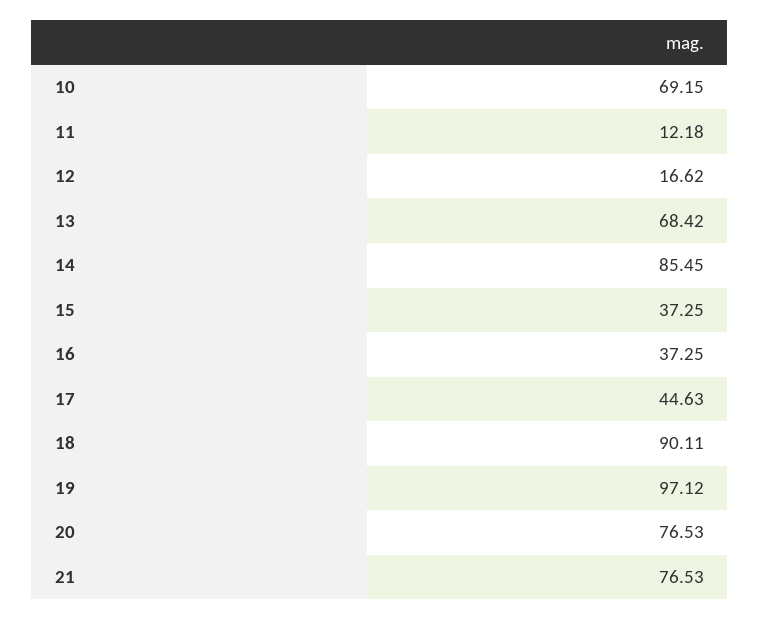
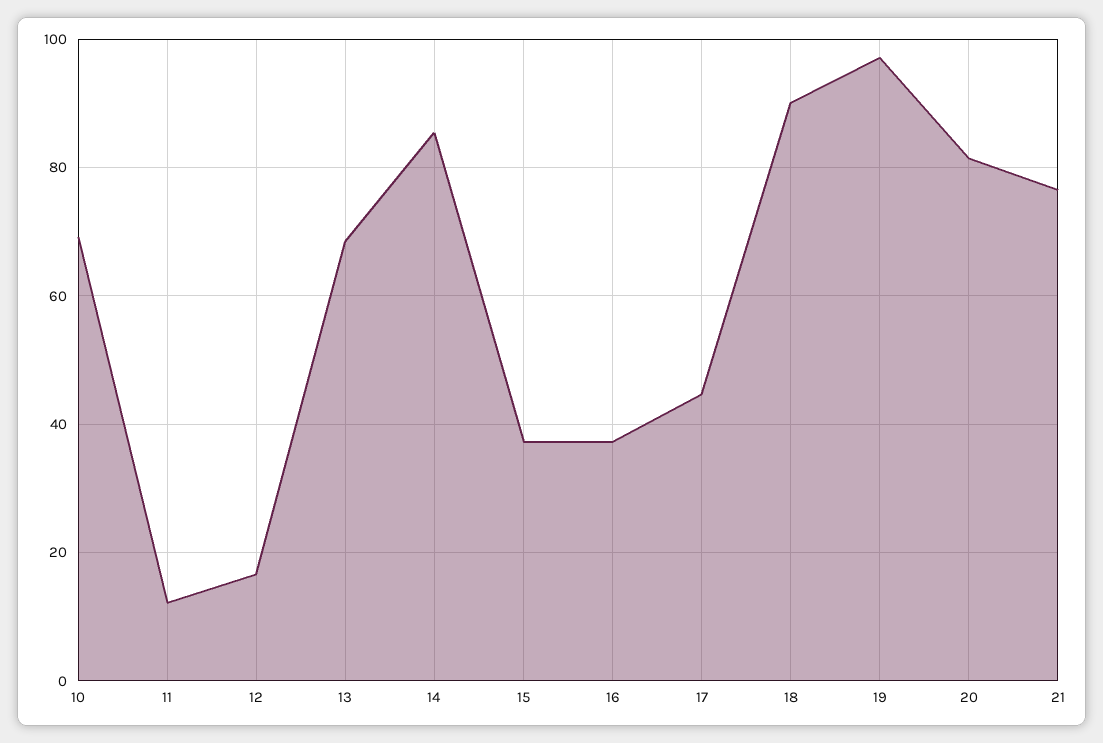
  {
    "10": 69.15,
    "11": 12.18,
    "12": 16.62,
    "13": 68.42,
    "14": 85.45,
    "15": 37.25,
    "16": 37.25,
    "17": 44.63,
    "18": 90.11,
    "19": 97.12,
-   "20": 76.53,
+   "20": 82,
    "21": 76.53
  }

